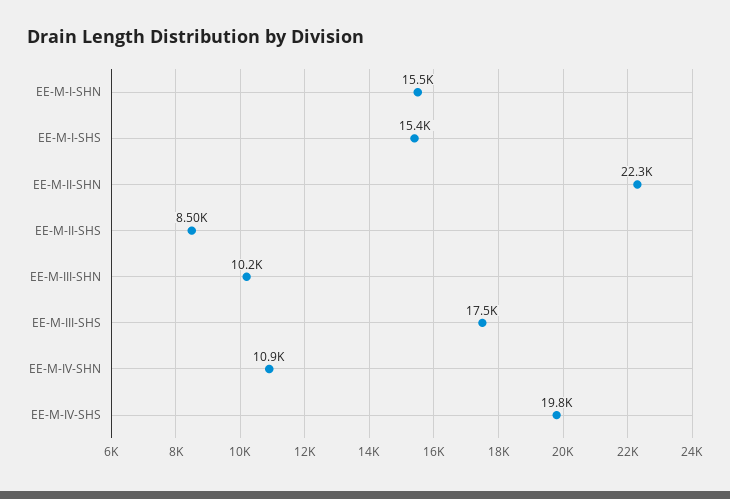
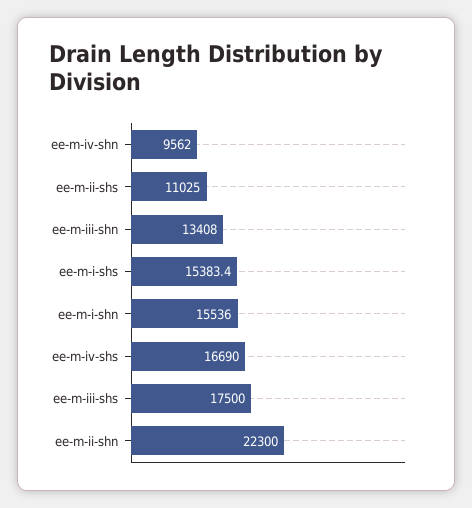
  {
    "EE-M-I-SHN": 15536,
    "EE-M-I-SHS": 15383.4,
    "EE-M-II-SHN": 22300,
-   "EE-M-II-SHS": 8500,
+   "EE-M-II-SHS": 11025,
-   "EE-M-III-SHN": 10200,
+   "EE-M-III-SHN": 13408,
    "EE-M-III-SHS": 17500,
-   "EE-M-IV-SHN": 10900,
+   "EE-M-IV-SHN": 9562,
-   "EE-M-IV-SHS": 19800
+   "EE-M-IV-SHS": 16690
  }

